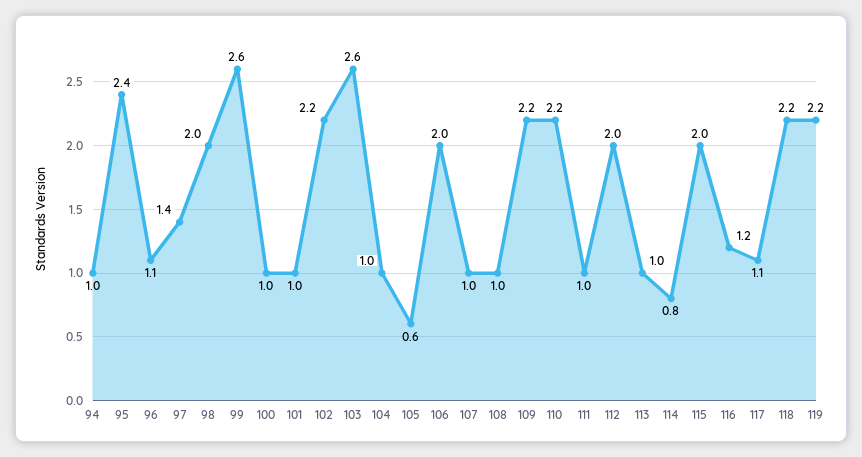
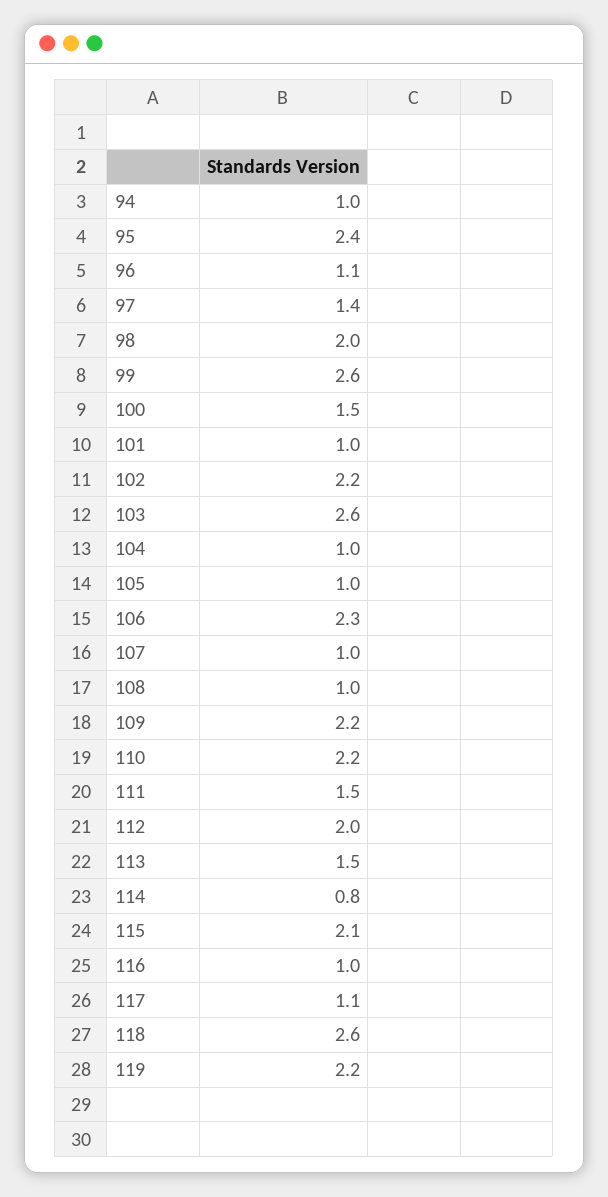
  {
    "94": 1,
    "95": 2.4,
    "96": 1.1,
    "97": 1.4,
    "98": 2,
    "99": 2.6,
-   "100": 1,
+   "100": 1.5,
    "101": 1,
    "102": 2.2,
    "103": 2.6,
    "104": 1,
-   "105": 0.6,
+   "105": 1,
-   "106": 2,
+   "106": 2.3,
    "107": 1,
    "108": 1,
    "109": 2.2,
    "110": 2.2,
-   "111": 1,
+   "111": 1.5,
    "112": 2,
-   "113": 1,
+   "113": 1.5,
    "114": 0.8,
-   "115": 2,
+   "115": 2.1,
-   "116": 1.2,
+   "116": 1,
    "117": 1.1,
-   "118": 2.2,
+   "118": 2.6,
    "119": 2.2
  }

